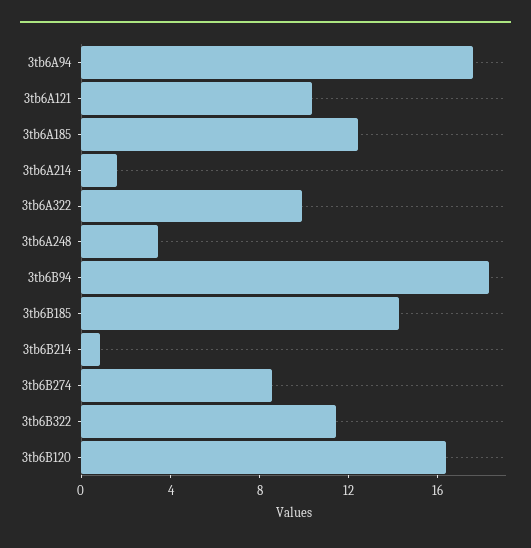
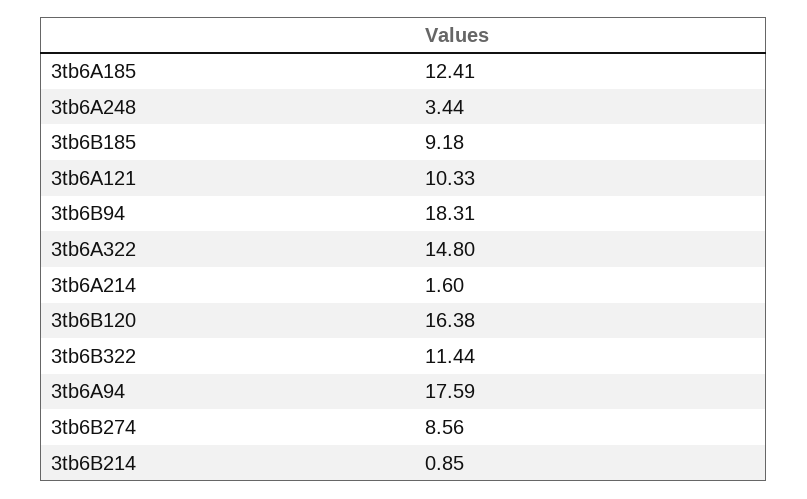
  {
    "3tb6A94": 17.59,
    "3tb6A121": 10.33,
    "3tb6A185": 12.41,
    "3tb6A214": 1.6,
-   "3tb6A322": 10,
+   "3tb6A322": 14.8,
    "3tb6A248": 3.44,
    "3tb6B94": 18.31,
-   "3tb6B185": 14,
+   "3tb6B185": 9.18,
    "3tb6B214": 0.85,
    "3tb6B274": 8.56,
    "3tb6B322": 11.44,
    "3tb6B120": 16.38
  }

